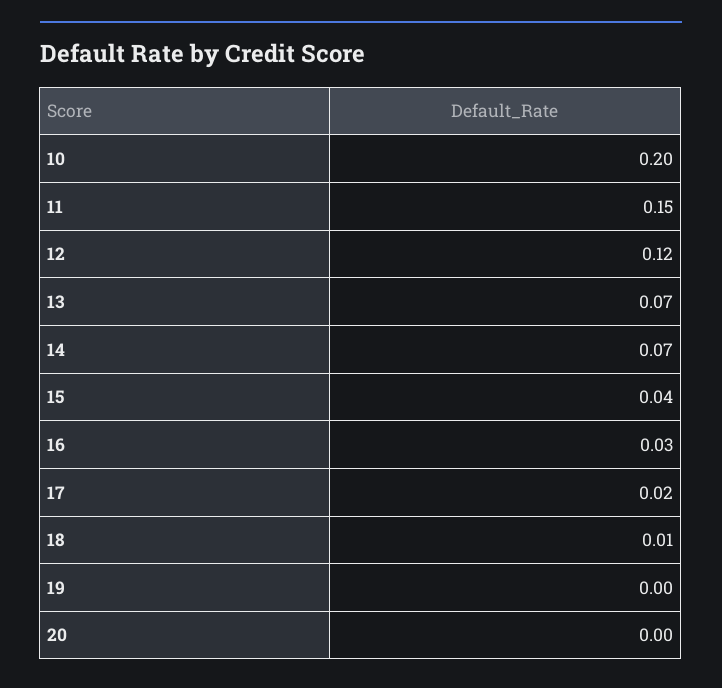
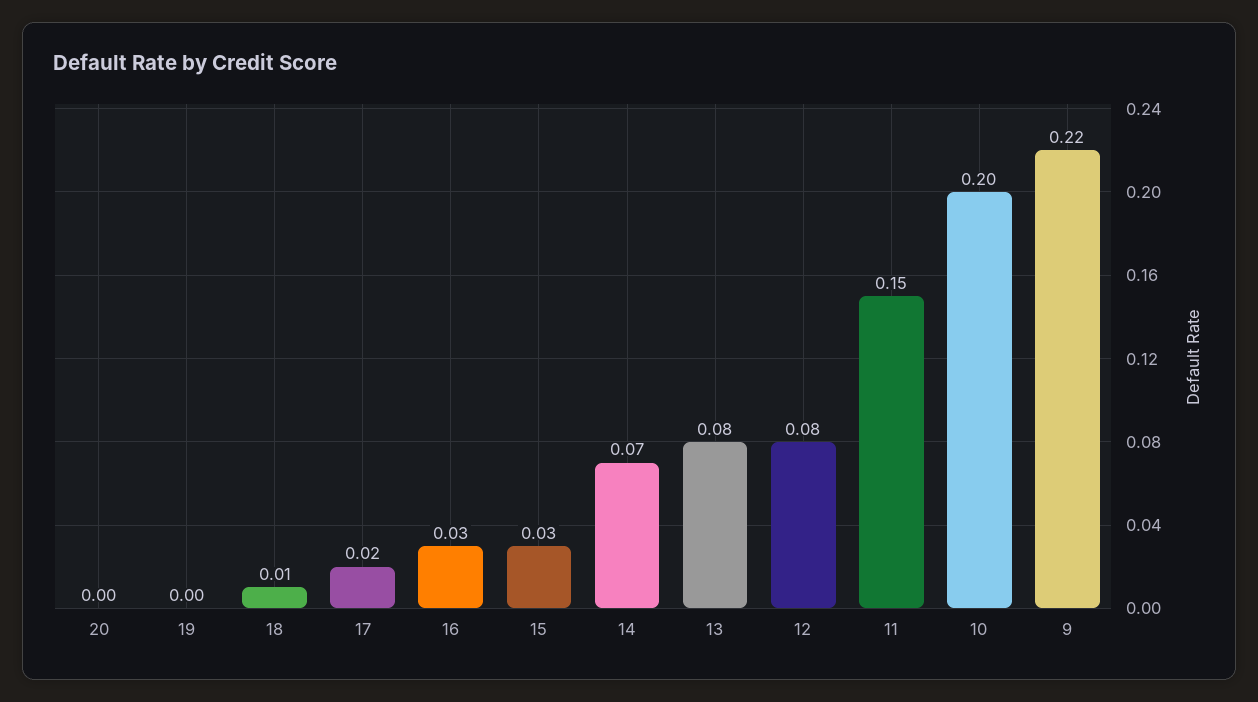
  {
    "10": 0.2,
    "11": 0.15,
-   "12": 0.12,
+   "12": 0.08,
-   "13": 0.07,
+   "13": 0.08,
    "14": 0.07,
-   "15": 0.04,
+   "15": 0.03,
    "16": 0.03,
    "17": 0.02,
    "18": 0.01,
    "19": 0,
-   "20": 0
+   "20": 0,
+   "9": 0.22
  }

